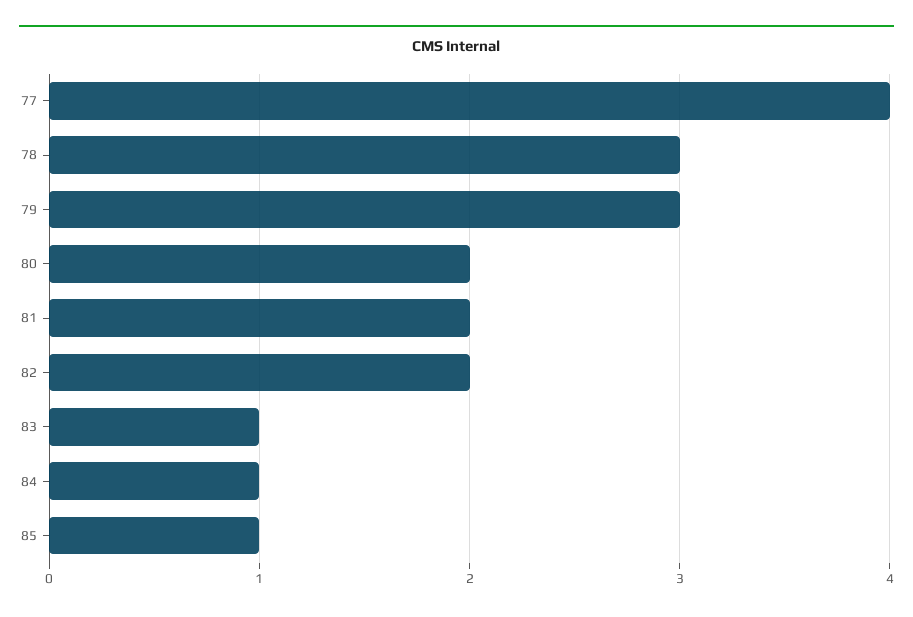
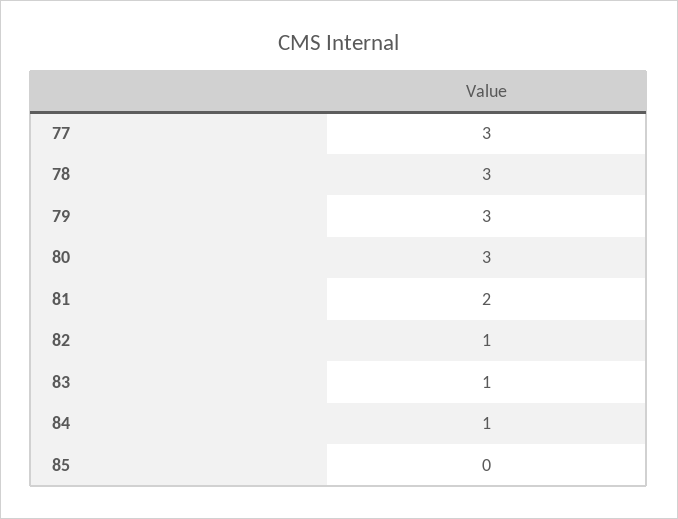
  {
-   "77": 4,
+   "77": 3,
    "78": 3,
    "79": 3,
-   "80": 2,
+   "80": 3,
    "81": 2,
-   "82": 2,
+   "82": 1,
    "83": 1,
    "84": 1,
-   "85": 1
+   "85": 0
  }

